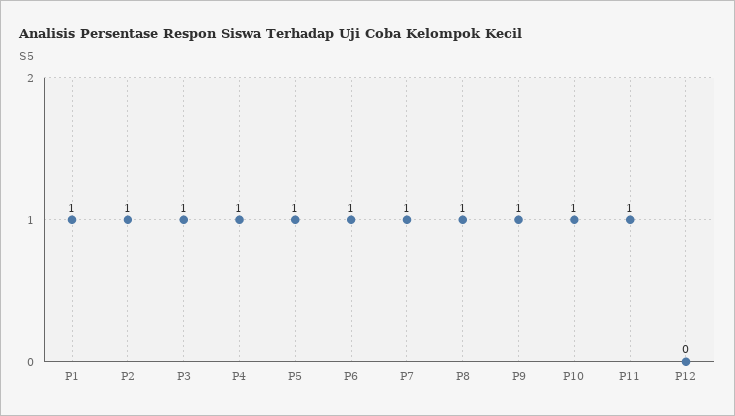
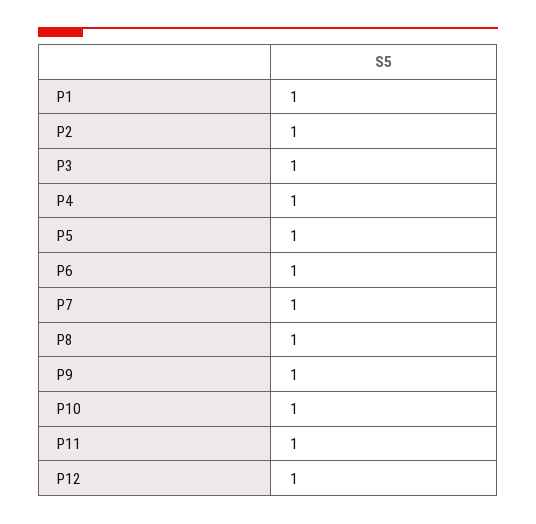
  {
    "P1": 1,
    "P2": 1,
    "P3": 1,
    "P4": 1,
    "P5": 1,
    "P6": 1,
    "P7": 1,
    "P8": 1,
    "P9": 1,
    "P10": 1,
    "P11": 1,
-   "P12": 0
+   "P12": 1
  }

